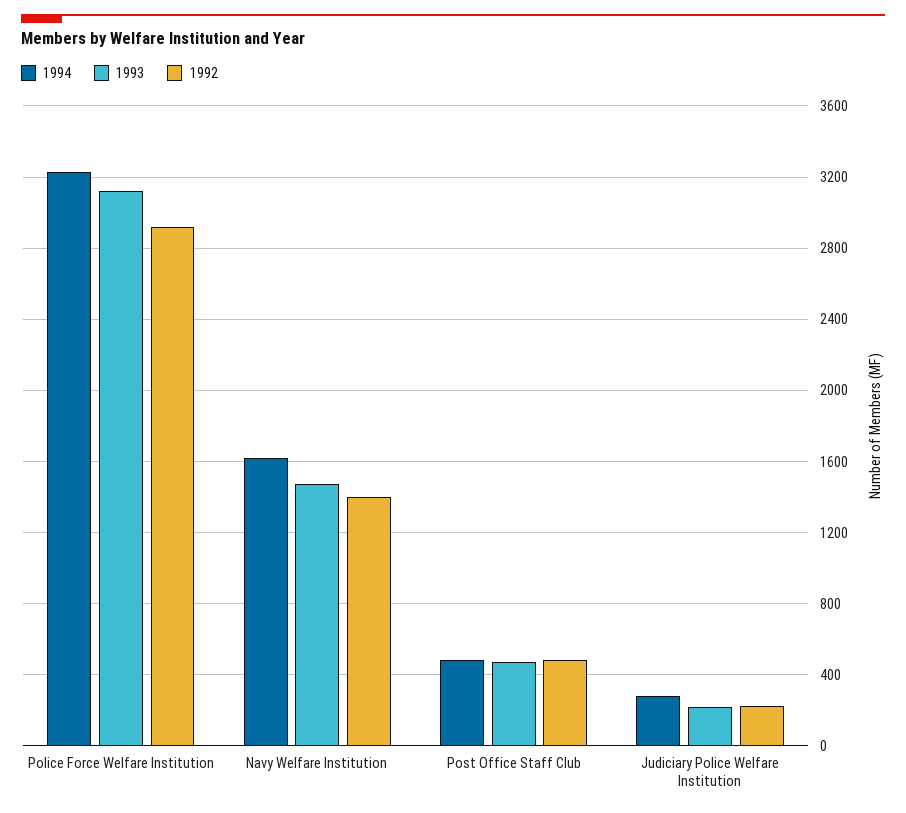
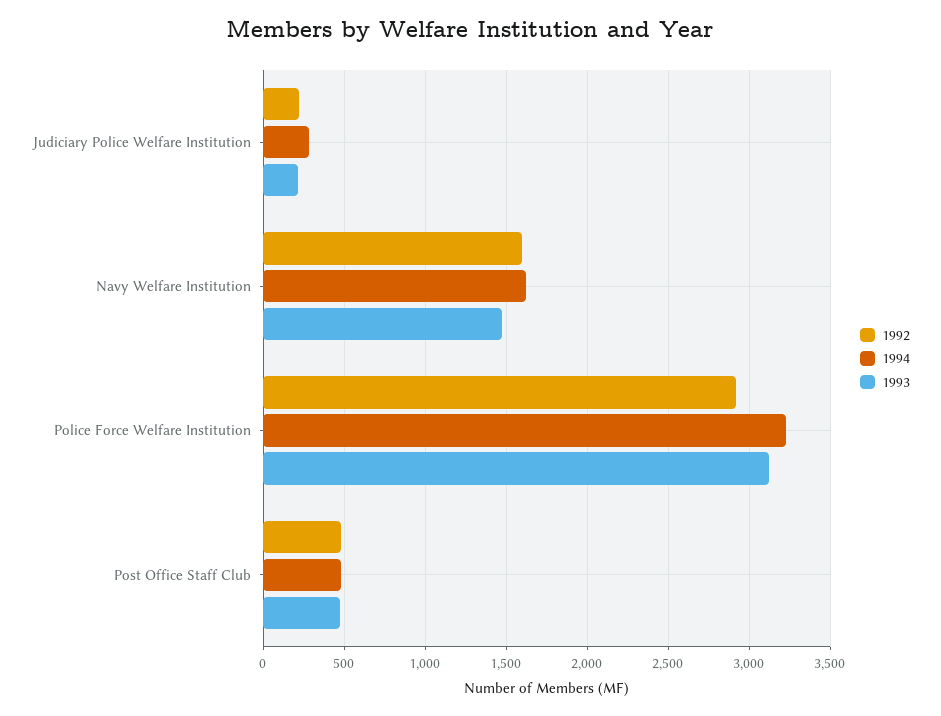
  {
    "1994": {
      "Police Force Welfare Institution": 3250,
      "Navy Welfare Institution": 1600,
      "Post Office Staff Club": 500,
      "Judiciary Police Welfare Institution": 300
    },
    "1993": {
      "Police Force Welfare Institution": 3100,
      "Navy Welfare Institution": 1450,
      "Post Office Staff Club": 450,
      "Judiciary Police Welfare Institution": 200
    },
    "1992": {
      "Police Force Welfare Institution": 2900,
-     "Navy Welfare Institution": 1400,
+     "Navy Welfare Institution": 1600,
      "Post Office Staff Club": 500,
      "Judiciary Police Welfare Institution": 200
    }
  }

